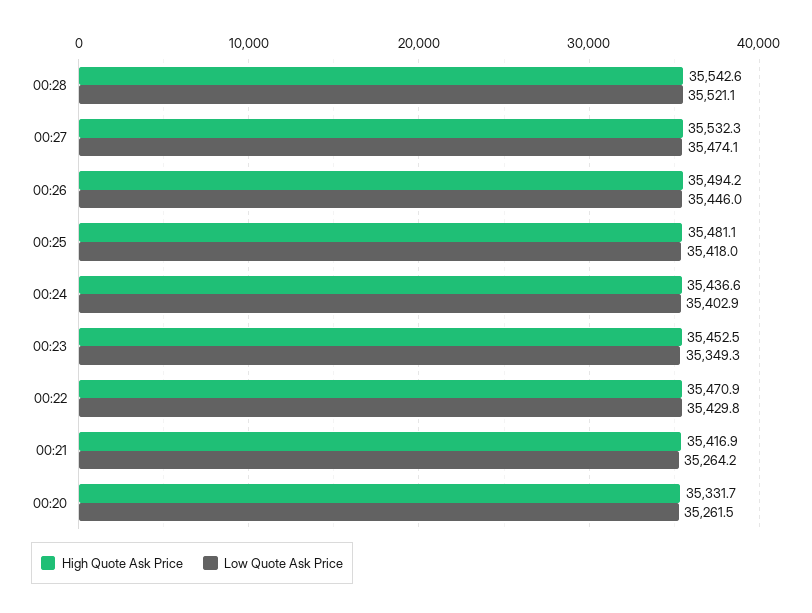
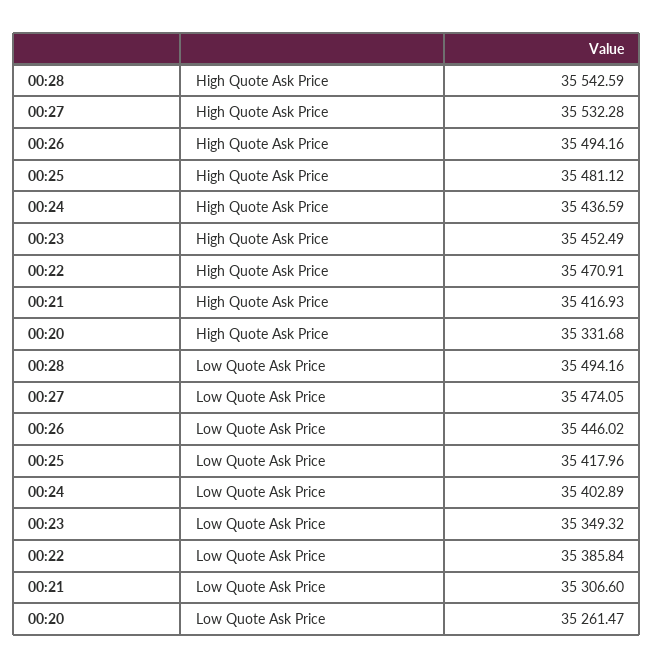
  {
    "High Quote Ask Price": {
      "00:28": 35542.59,
      "00:27": 35532.28,
      "00:26": 35494.16,
      "00:25": 35481.12,
      "00:24": 35436.59,
      "00:23": 35452.49,
      "00:22": 35470.91,
      "00:21": 35416.93,
      "00:20": 35331.68
    },
    "Low Quote Ask Price": {
-     "00:28": 35521.1,
+     "00:28": 35494.16,
      "00:27": 35474.05,
      "00:26": 35446.02,
      "00:25": 35417.96,
      "00:24": 35402.89,
      "00:23": 35349.32,
-     "00:22": 35429.8,
+     "00:22": 35385.84,
-     "00:21": 35264.2,
+     "00:21": 35306.6,
      "00:20": 35261.47
    }
  }

